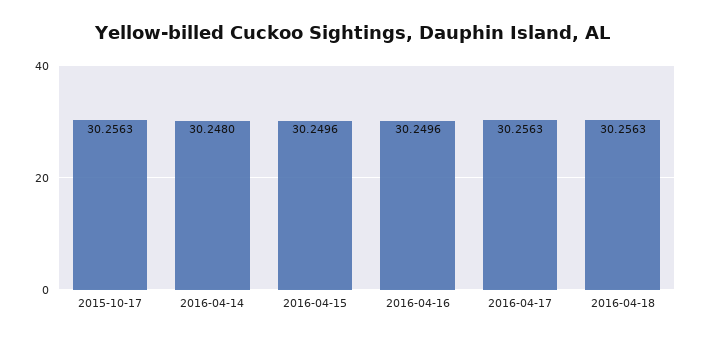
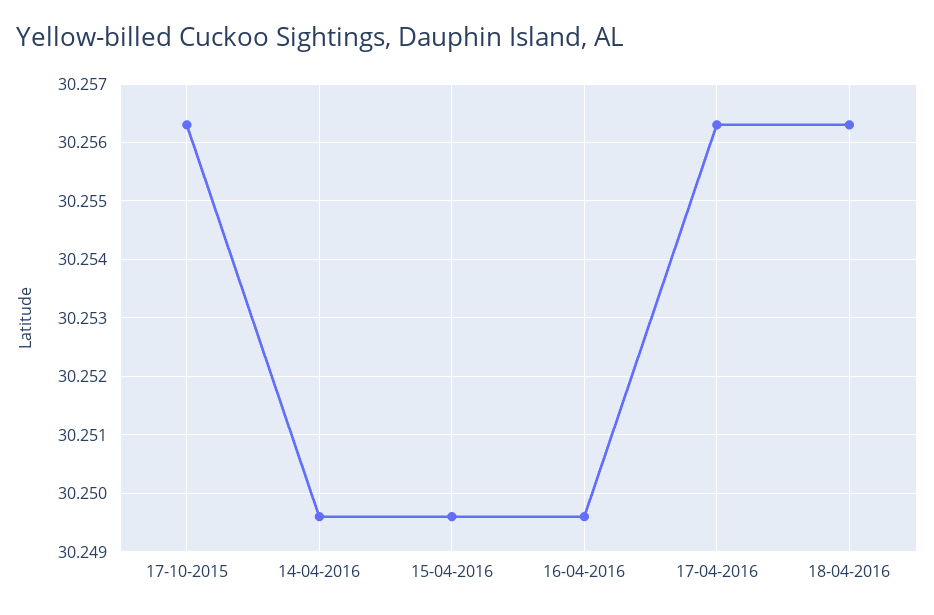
  {
    "2015-10-17": 30.2563,
-   "2016-04-14": 30.248,
+   "2016-04-14": 30.2495,
    "2016-04-15": 30.2496,
    "2016-04-16": 30.2496,
    "2016-04-17": 30.2563,
    "2016-04-18": 30.2563
  }

